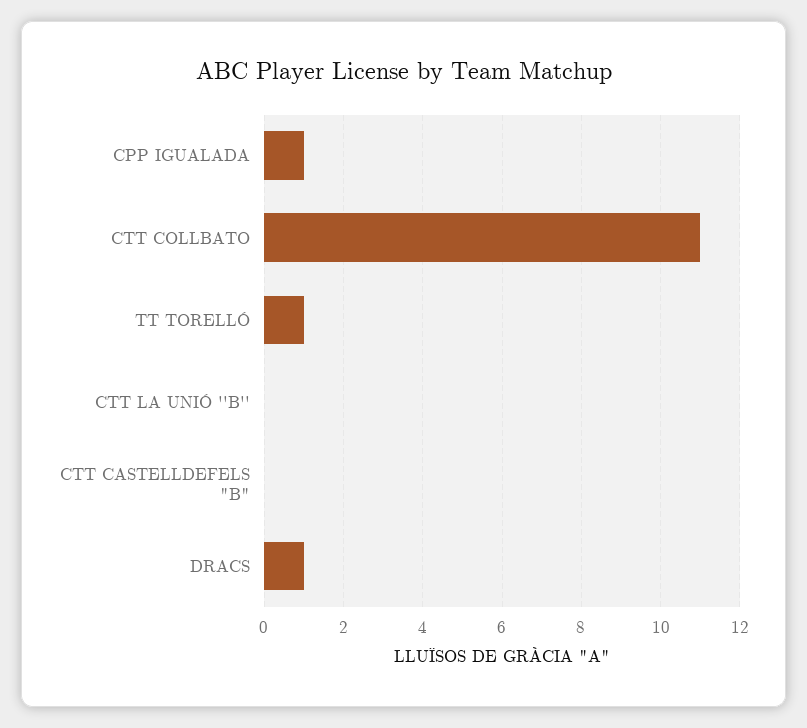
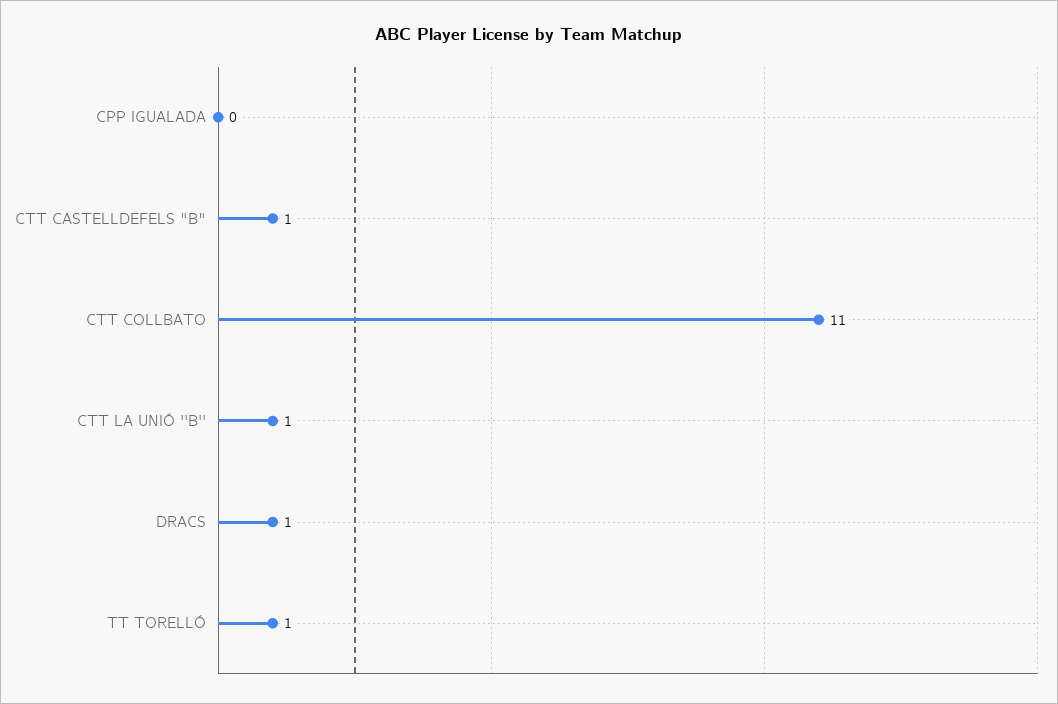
  {
-   "CPP IGUALADA": 1,
+   "CPP IGUALADA": 0,
    "CTT COLLBATO": 11,
    "TT TORELLÓ": 1,
-   "CTT LA UNIÓ ''B''": 0,
+   "CTT LA UNIÓ ''B''": 1,
-   "CTT CASTELLDEFELS \"B\"": 0,
+   "CTT CASTELLDEFELS \"B\"": 1,
    "DRACS": 1
  }

